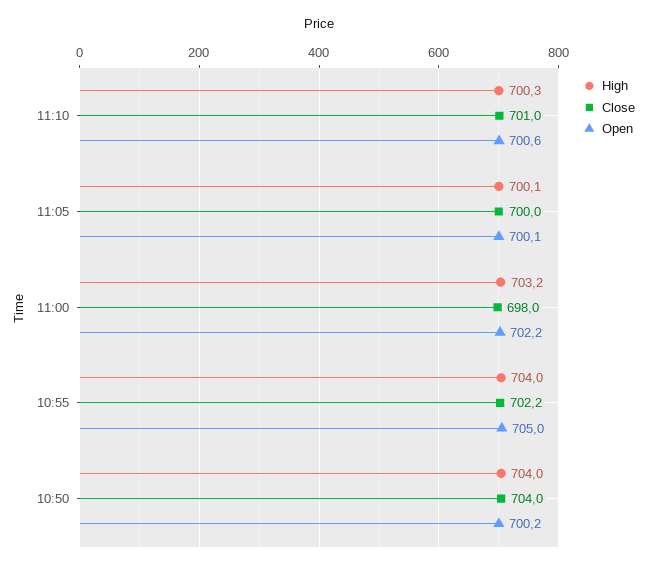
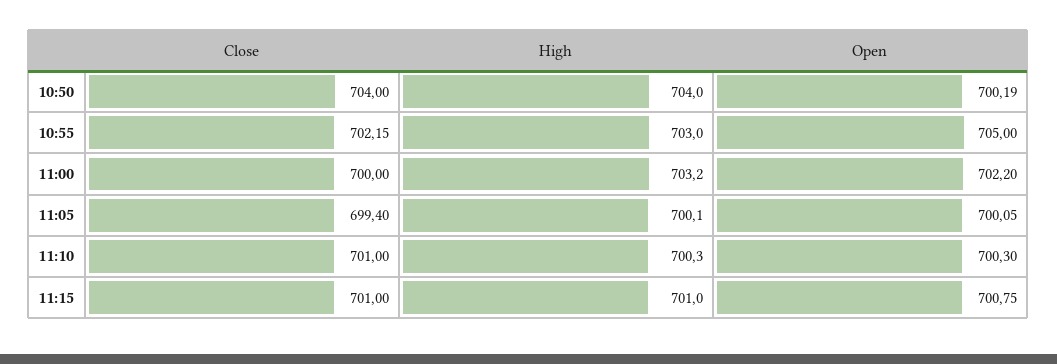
  {
    "High": {
      "11:10": 700.3,
      "11:05": 700.1,
      "11:00": 703.2,
-     "10:55": 704,
+     "10:55": 703,
-     "10:50": 704
+     "10:50": 704,
+     "11:15": 701
    },
    "Close": {
      "11:10": 701,
-     "11:05": 700,
+     "11:05": 699.4,
-     "11:00": 698,
+     "11:00": 700,
      "10:55": 702.15,
-     "10:50": 704
+     "10:50": 704,
+     "11:15": 701
    },
    "Open": {
-     "11:10": 700.6,
+     "11:10": 700.3,
      "11:05": 700.05,
      "11:00": 702.2,
      "10:55": 705,
-     "10:50": 700.19
+     "10:50": 700.19,
+     "11:15": 700.75
    }
  }

